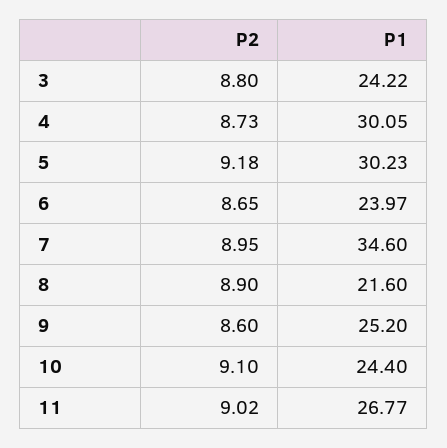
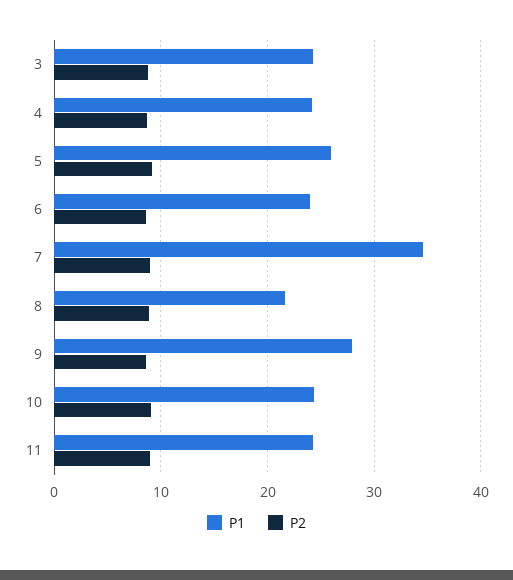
  {
    "P2": {
      "3": 8.8,
      "4": 8.73,
      "5": 9.18,
      "6": 8.65,
      "7": 8.95,
      "8": 8.9,
      "9": 8.6,
      "10": 9.1,
      "11": 9.02
    },
    "P1": {
      "3": 24.22,
-     "4": 30.05,
+     "4": 24,
-     "5": 30.23,
+     "5": 26,
      "6": 23.97,
      "7": 34.6,
      "8": 21.6,
-     "9": 25.2,
+     "9": 28,
      "10": 24.4,
-     "11": 26.77
+     "11": 24
    }
  }

